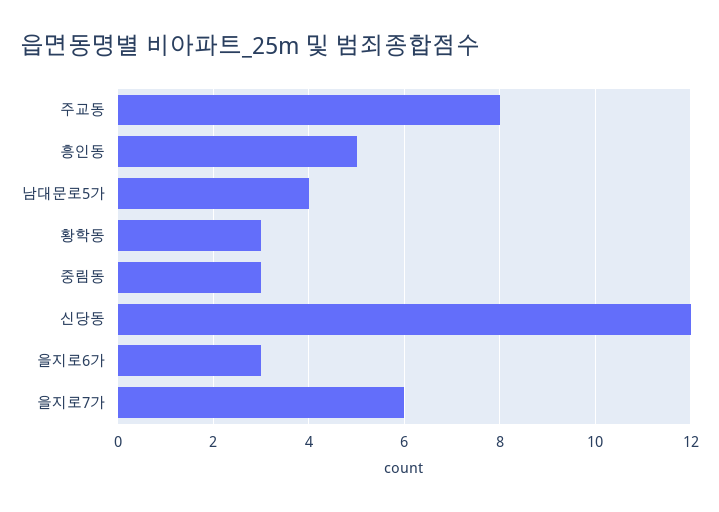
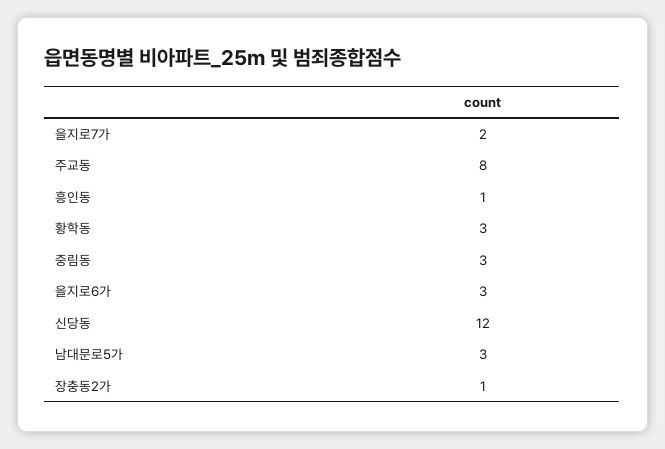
  {
    "주교동": 8,
-   "흥인동": 5,
+   "흥인동": 1,
-   "남대문로5가": 4,
+   "남대문로5가": 3,
    "황학동": 3,
    "중림동": 3,
    "신당동": 12,
    "을지로6가": 3,
-   "을지로7가": 6
+   "을지로7가": 2,
+   "장충동2가": 1
  }

